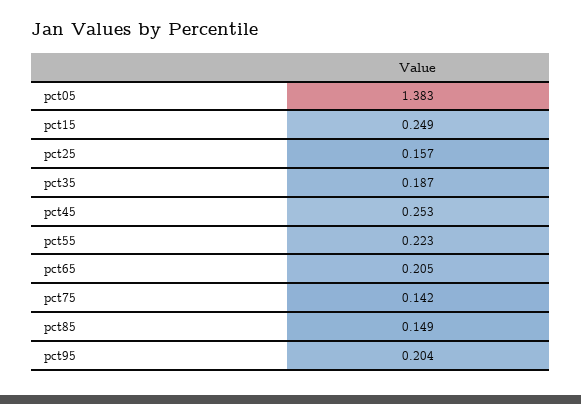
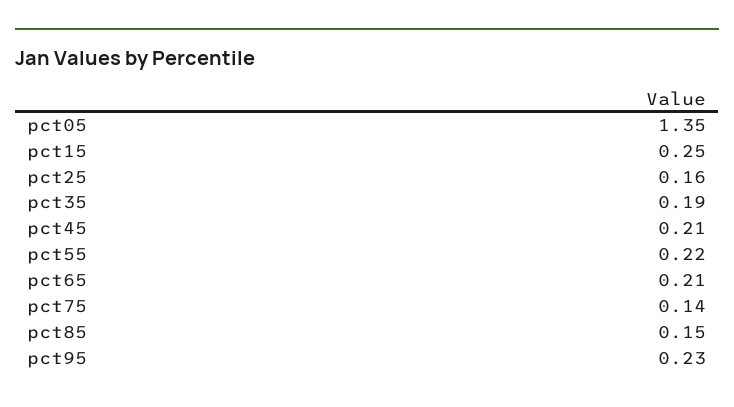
  {
-   "pct05": 1.383,
+   "pct05": 1.35,
    "pct15": 0.249,
    "pct25": 0.157,
    "pct35": 0.187,
-   "pct45": 0.253,
+   "pct45": 0.21,
    "pct55": 0.223,
    "pct65": 0.205,
    "pct75": 0.142,
    "pct85": 0.149,
-   "pct95": 0.204
+   "pct95": 0.23
  }

